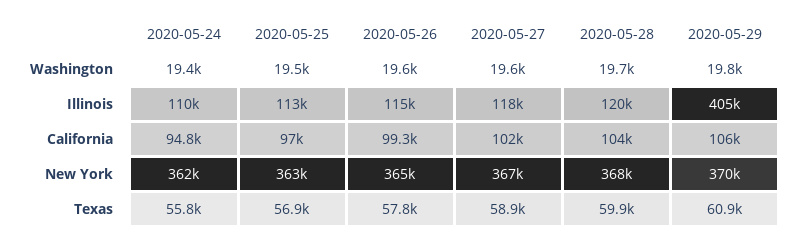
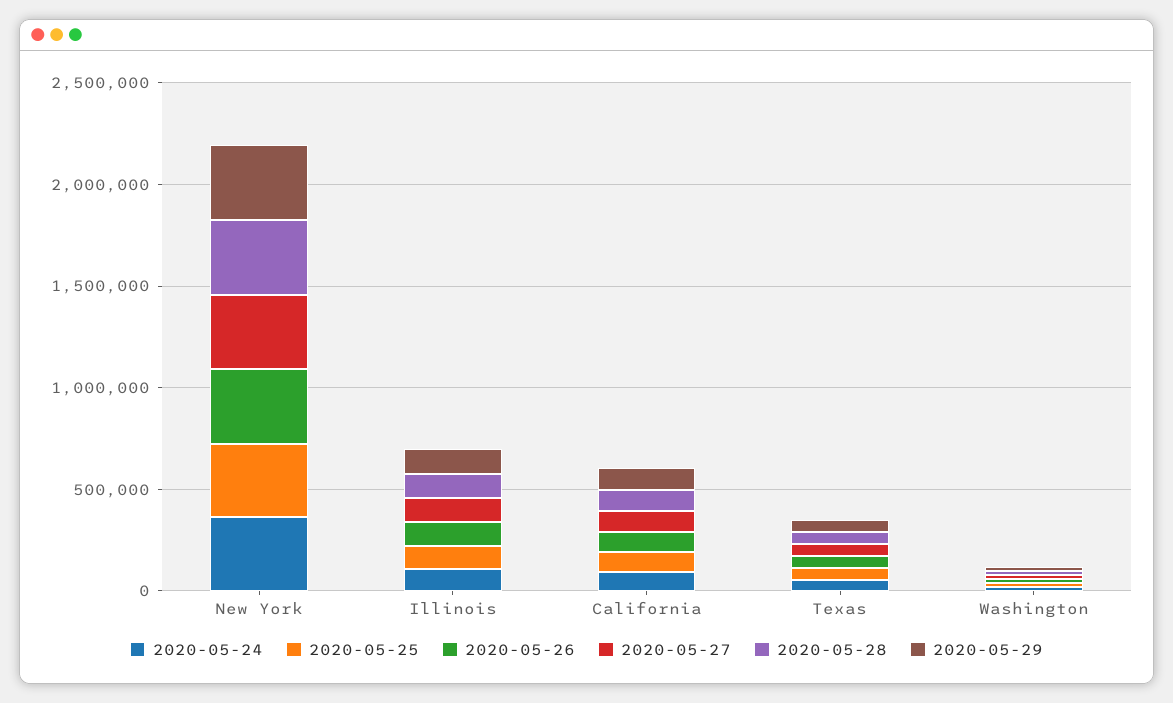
  {
    "2020-05-24": {
      "Washington": 19400,
      "Illinois": 110000,
      "California": 94800,
      "New York": 362000,
      "Texas": 55800
    },
    "2020-05-25": {
      "Washington": 19500,
      "Illinois": 113000,
      "California": 97000,
      "New York": 363000,
      "Texas": 56900
    },
    "2020-05-26": {
      "Washington": 19600,
      "Illinois": 115000,
      "California": 99300,
      "New York": 365000,
      "Texas": 57800
    },
    "2020-05-27": {
      "Washington": 19600,
      "Illinois": 118000,
      "California": 102000,
      "New York": 367000,
      "Texas": 58900
    },
    "2020-05-28": {
      "Washington": 19700,
      "Illinois": 120000,
      "California": 104000,
      "New York": 368000,
      "Texas": 59900
    },
    "2020-05-29": {
      "Washington": 19800,
-     "Illinois": 405000,
+     "Illinois": 100000,
      "California": 106000,
      "New York": 370000,
      "Texas": 60900
    }
  }

